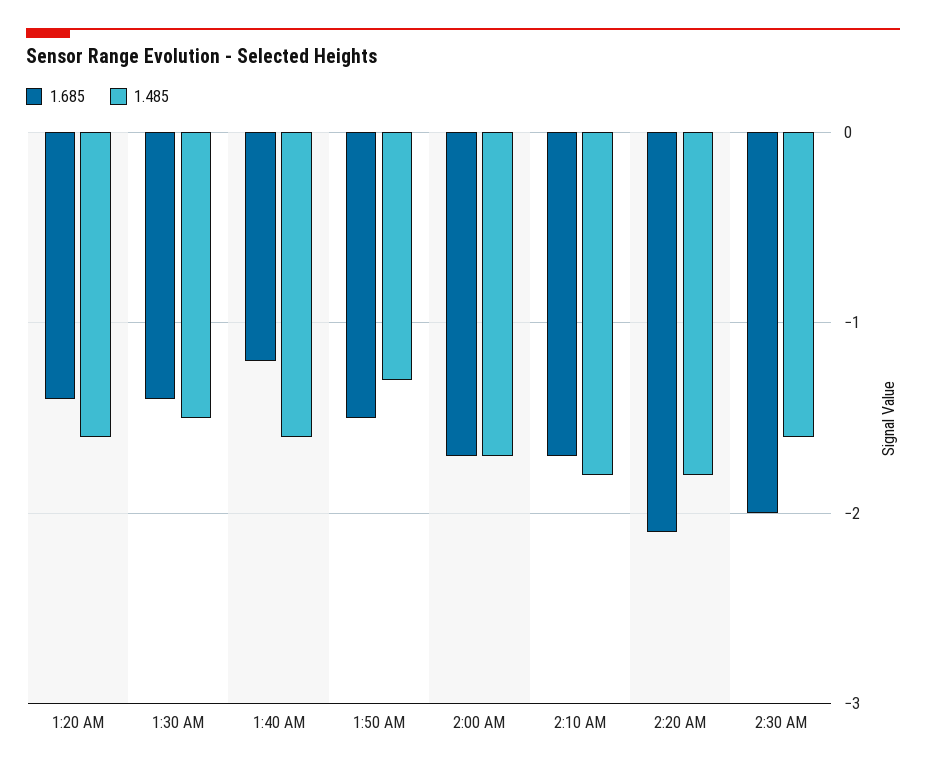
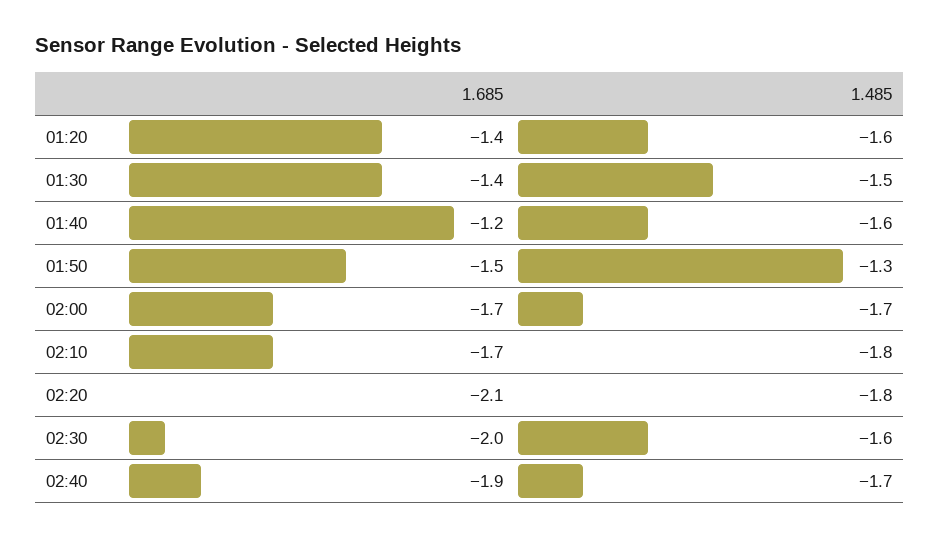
  {
    "1.685": {
      "1:20 AM": -1.4,
      "1:30 AM": -1.4,
      "1:40 AM": -1.2,
      "1:50 AM": -1.5,
      "2:00 AM": -1.7,
      "2:10 AM": -1.7,
      "2:20 AM": -2.1,
-     "2:30 AM": -2
+     "2:30 AM": -2,
+     "02:40": -1.9
    },
    "1.485": {
      "1:20 AM": -1.6,
      "1:30 AM": -1.5,
      "1:40 AM": -1.6,
      "1:50 AM": -1.3,
      "2:00 AM": -1.7,
      "2:10 AM": -1.8,
      "2:20 AM": -1.8,
-     "2:30 AM": -1.6
+     "2:30 AM": -1.6,
+     "02:40": -1.7
    }
  }

